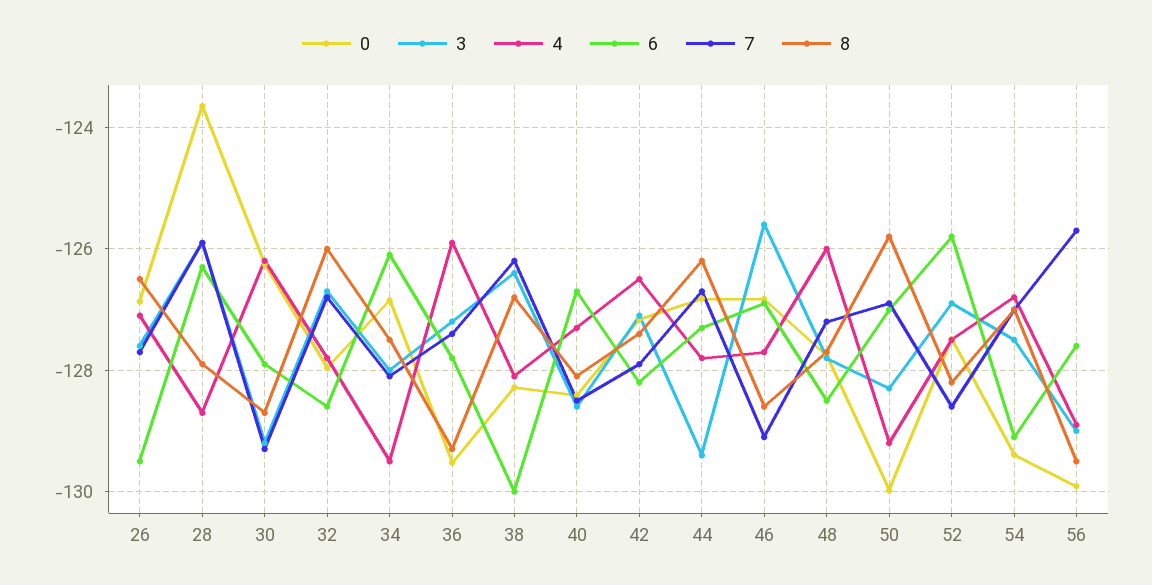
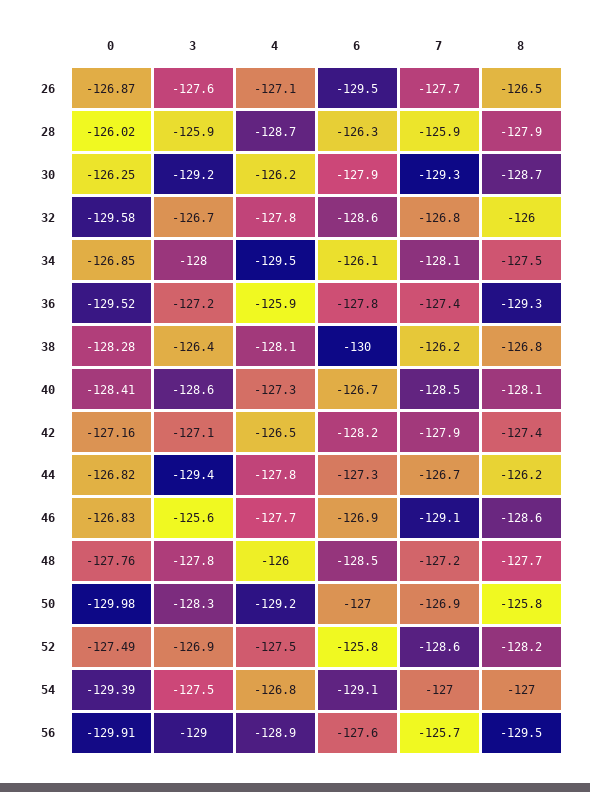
  {
    "0": {
      "26": -126.87,
-     "28": -123.6,
+     "28": -126.02,
      "30": -126.25,
-     "32": -128,
+     "32": -129.58,
      "34": -126.85,
      "36": -129.52,
      "38": -128.28,
      "40": -128.41,
      "42": -127.16,
      "44": -126.82,
      "46": -126.83,
      "48": -127.76,
      "50": -129.98,
      "52": -127.49,
      "54": -129.39,
      "56": -129.91
    },
    "3": {
      "26": -127.6,
      "28": -125.9,
      "30": -129.2,
      "32": -126.7,
      "34": -128,
      "36": -127.2,
      "38": -126.4,
      "40": -128.6,
      "42": -127.1,
      "44": -129.4,
      "46": -125.6,
      "48": -127.8,
      "50": -128.3,
      "52": -126.9,
      "54": -127.5,
      "56": -129
    },
    "4": {
      "26": -127.1,
      "28": -128.7,
      "30": -126.2,
      "32": -127.8,
      "34": -129.5,
      "36": -125.9,
      "38": -128.1,
      "40": -127.3,
      "42": -126.5,
      "44": -127.8,
      "46": -127.7,
      "48": -126,
      "50": -129.2,
      "52": -127.5,
      "54": -126.8,
      "56": -128.9
    },
    "6": {
      "26": -129.5,
      "28": -126.3,
      "30": -127.9,
      "32": -128.6,
      "34": -126.1,
      "36": -127.8,
      "38": -130,
      "40": -126.7,
      "42": -128.2,
      "44": -127.3,
      "46": -126.9,
      "48": -128.5,
      "50": -127,
      "52": -125.8,
      "54": -129.1,
      "56": -127.6
    },
    "7": {
      "26": -127.7,
      "28": -125.9,
      "30": -129.3,
      "32": -126.8,
      "34": -128.1,
      "36": -127.4,
      "38": -126.2,
      "40": -128.5,
      "42": -127.9,
      "44": -126.7,
      "46": -129.1,
      "48": -127.2,
      "50": -126.9,
      "52": -128.6,
      "54": -127,
      "56": -125.7
    },
    "8": {
      "26": -126.5,
      "28": -127.9,
      "30": -128.7,
      "32": -126,
      "34": -127.5,
      "36": -129.3,
      "38": -126.8,
      "40": -128.1,
      "42": -127.4,
      "44": -126.2,
      "46": -128.6,
      "48": -127.7,
      "50": -125.8,
      "52": -128.2,
      "54": -127,
      "56": -129.5
    }
  }

